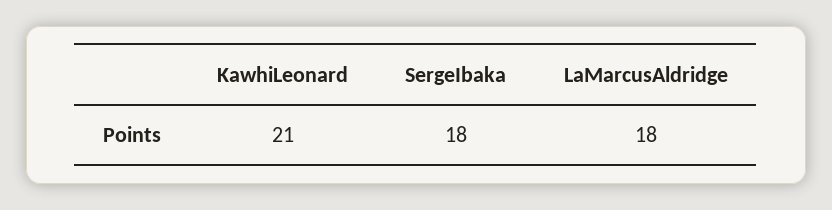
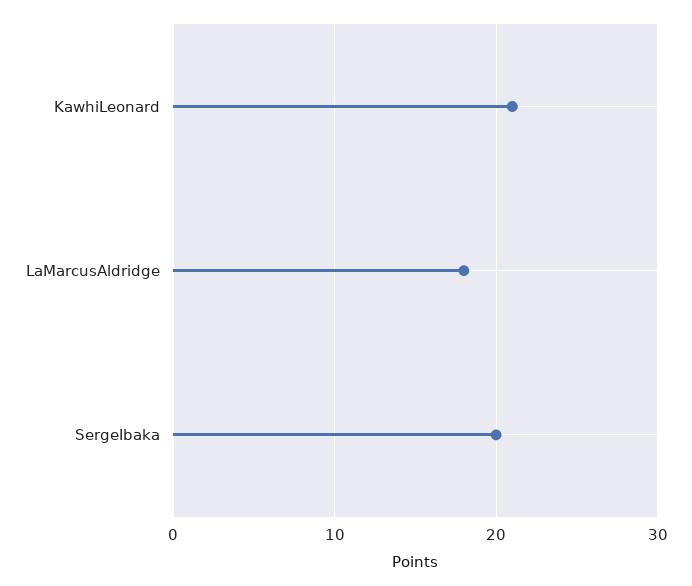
  {
    "KawhiLeonard": 21,
-   "SergeIbaka": 18,
+   "SergeIbaka": 20,
    "LaMarcusAldridge": 18
  }

